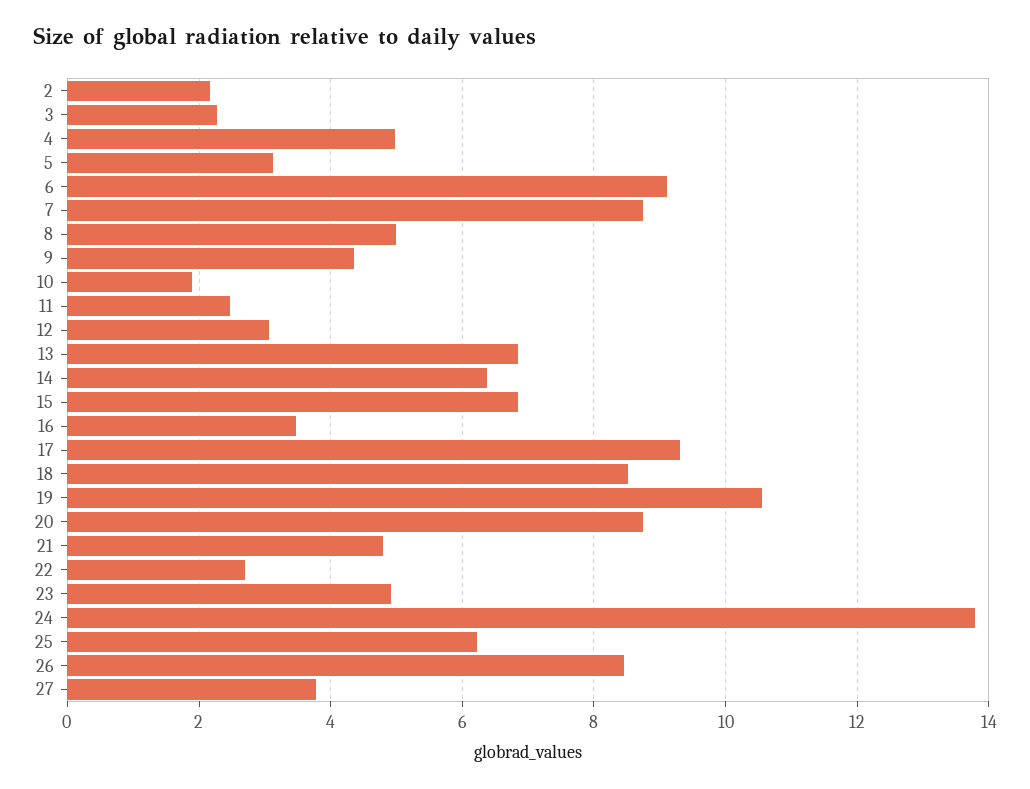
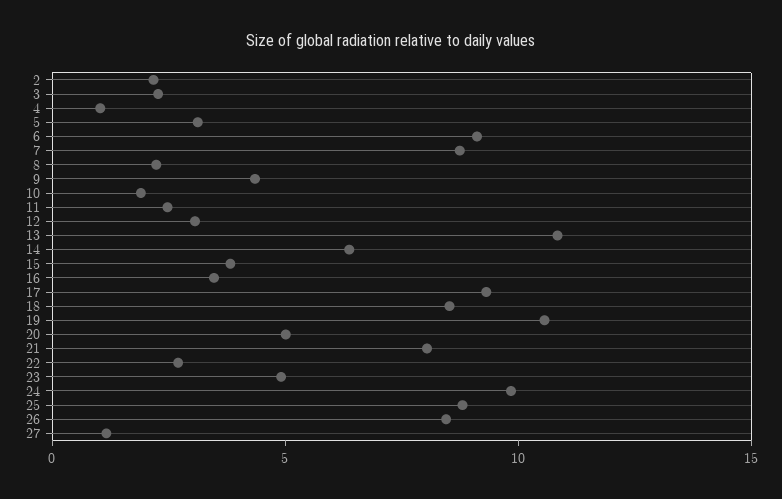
  {
    "2": 2.2,
    "3": 2.2,
-   "4": 5,
+   "4": 1,
    "5": 3.2,
    "6": 9.2,
    "7": 8.8,
-   "8": 5,
+   "8": 2,
    "9": 4.4,
    "10": 2,
    "11": 2.4,
    "12": 3,
-   "13": 6.8,
+   "13": 11,
    "14": 6.4,
-   "15": 6.8,
+   "15": 4,
    "16": 3.4,
    "17": 9.4,
    "18": 8.6,
    "19": 10.6,
-   "20": 8.8,
+   "20": 5,
-   "21": 4.8,
+   "21": 8,
    "22": 2.8,
    "23": 5,
-   "24": 13.8,
+   "24": 10,
-   "25": 6.2,
+   "25": 9,
    "26": 8.4,
-   "27": 3.8
+   "27": 1
  }

